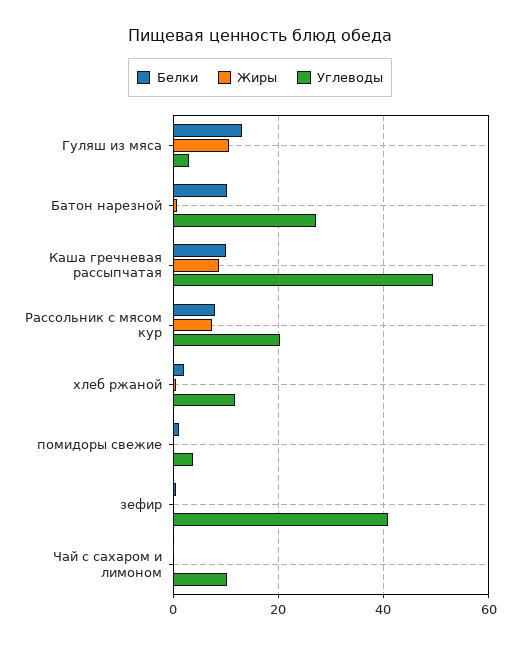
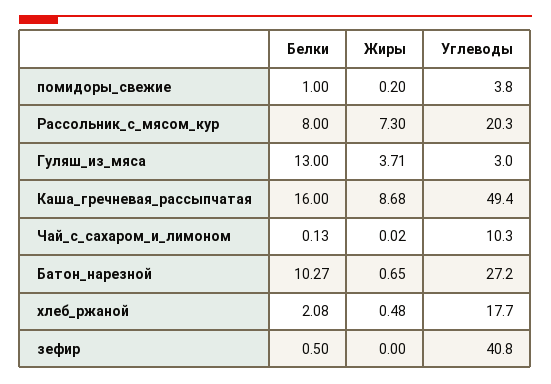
  {
    "Белки": {
      "Гуляш из мяса": 13,
      "Батон нарезной": 10.27,
-     "Каша гречневая рассыпчатая": 10,
+     "Каша гречневая рассыпчатая": 16,
      "Рассольник с мясом кур": 8,
      "хлеб ржаной": 2.08,
      "помидоры свежие": 1,
      "зефир": 0.5,
      "Чай с сахаром и лимоном": 0.13
    },
    "Жиры": {
-     "Гуляш из мяса": 10,
+     "Гуляш из мяса": 3.71,
      "Батон нарезной": 0.65,
      "Каша гречневая рассыпчатая": 8.68,
      "Рассольник с мясом кур": 7.3,
      "хлеб ржаной": 0.48,
      "помидоры свежие": 0.2,
      "зефир": 0,
      "Чай с сахаром и лимоном": 0.02
    },
    "Углеводы": {
      "Гуляш из мяса": 3,
      "Батон нарезной": 27.2,
      "Каша гречневая рассыпчатая": 49.4,
      "Рассольник с мясом кур": 20.3,
-     "хлеб ржаной": 12,
+     "хлеб ржаной": 17.7,
      "помидоры свежие": 3.8,
      "зефир": 40.8,
      "Чай с сахаром и лимоном": 10.3
    }
  }

